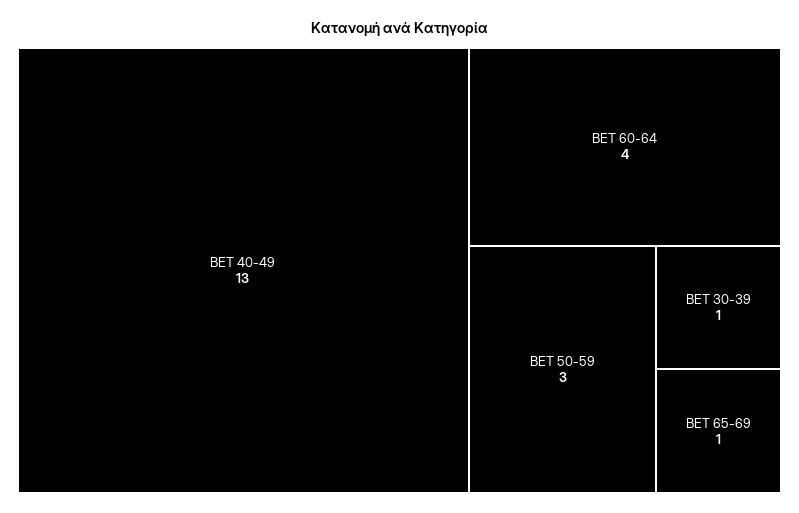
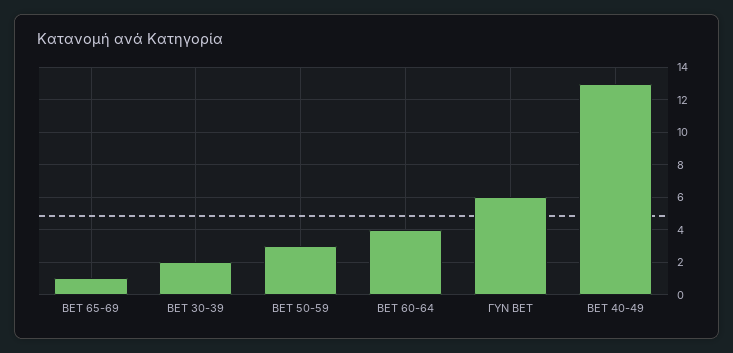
  {
    "BET 40-49": 13,
    "BET 60-64": 4,
    "BET 50-59": 3,
-   "BET 30-39": 1,
+   "BET 30-39": 2,
-   "BET 65-69": 1
+   "BET 65-69": 1,
+   "ΓΥΝ BET": 6
  }

